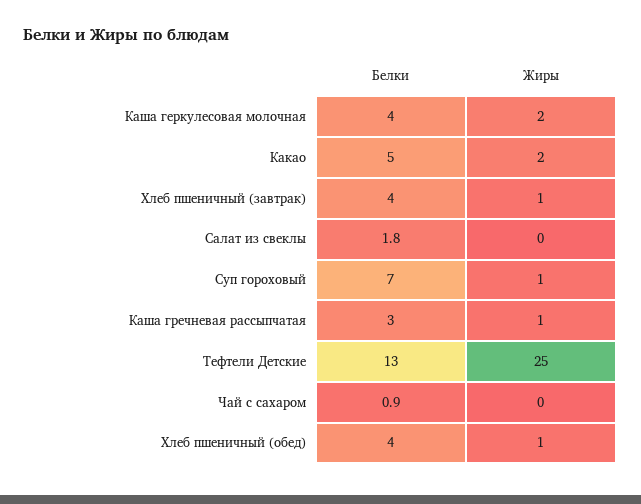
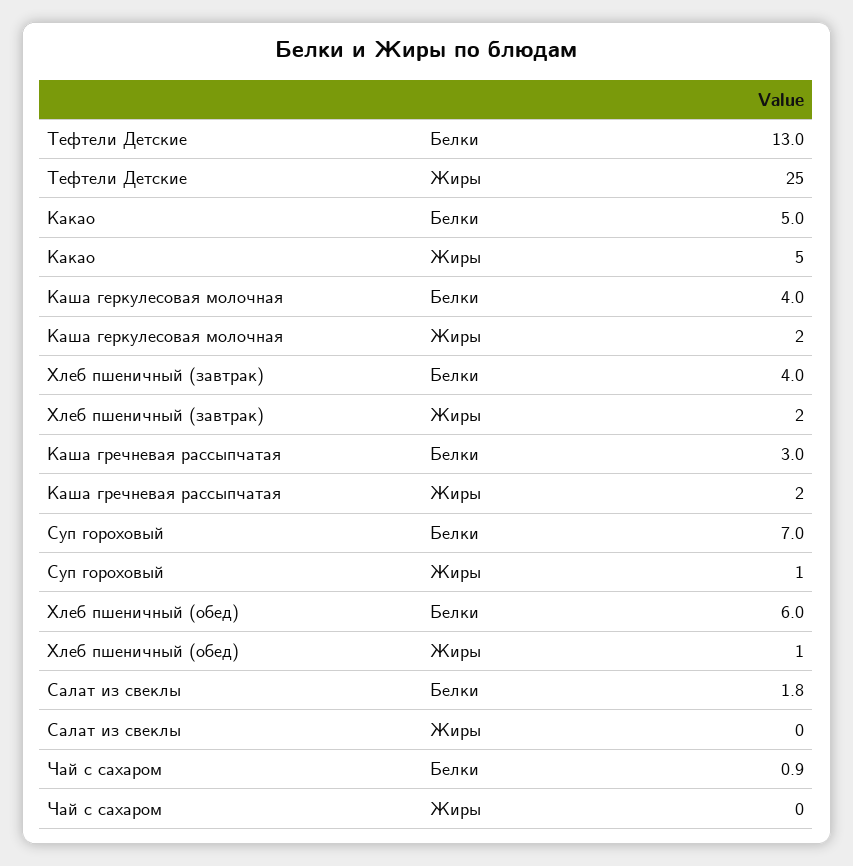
  {
    "Белки": {
      "Каша геркулесовая молочная": 4,
      "Какао": 5,
      "Хлеб пшеничный (завтрак)": 4,
      "Салат из свеклы": 1.8,
      "Суп гороховый": 7,
      "Каша гречневая рассыпчатая": 3,
      "Тефтели Детские": 13,
      "Чай с сахаром": 0.9,
-     "Хлеб пшеничный (обед)": 4
+     "Хлеб пшеничный (обед)": 6
    },
    "Жиры": {
      "Каша геркулесовая молочная": 2,
-     "Какао": 2,
+     "Какао": 5,
-     "Хлеб пшеничный (завтрак)": 1,
+     "Хлеб пшеничный (завтрак)": 2,
      "Салат из свеклы": 0,
      "Суп гороховый": 1,
-     "Каша гречневая рассыпчатая": 1,
+     "Каша гречневая рассыпчатая": 2,
      "Тефтели Детские": 25,
      "Чай с сахаром": 0,
      "Хлеб пшеничный (обед)": 1
    }
  }

